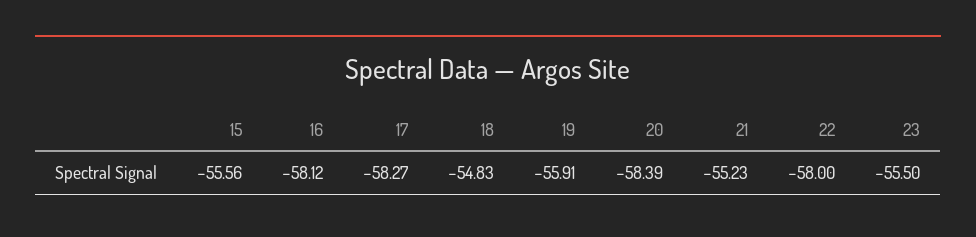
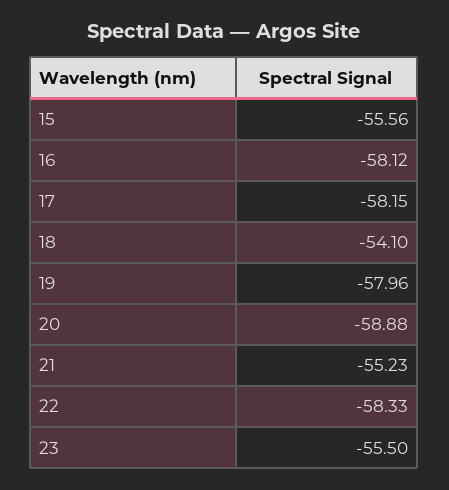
  {
    "15": -55.56,
    "16": -58.12,
-   "17": -58.27,
+   "17": -58.15,
-   "18": -54.83,
+   "18": -54.1,
-   "19": -55.91,
+   "19": -57.96,
-   "20": -58.39,
+   "20": -58.88,
    "21": -55.23,
-   "22": -58,
+   "22": -58.33,
    "23": -55.5
  }

